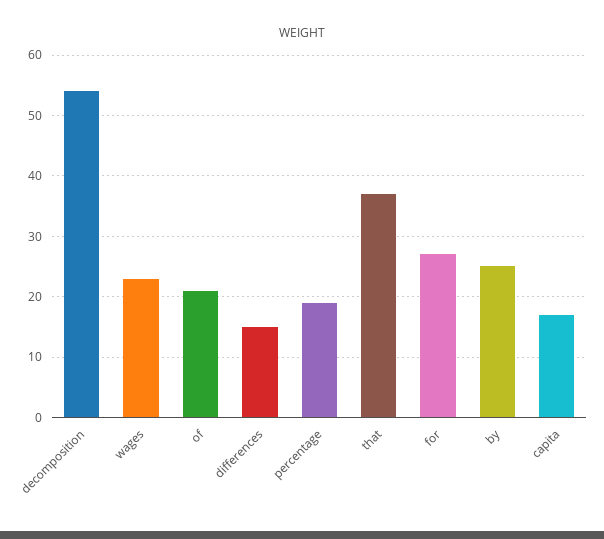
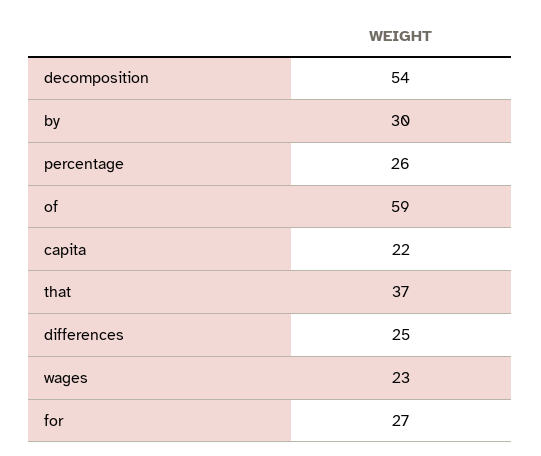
  {
    "decomposition": 54,
    "wages": 23,
-   "of": 21,
+   "of": 59,
-   "differences": 15,
+   "differences": 25,
-   "percentage": 19,
+   "percentage": 26,
    "that": 37,
    "for": 27,
-   "by": 25,
+   "by": 30,
-   "capita": 17
+   "capita": 22
  }

